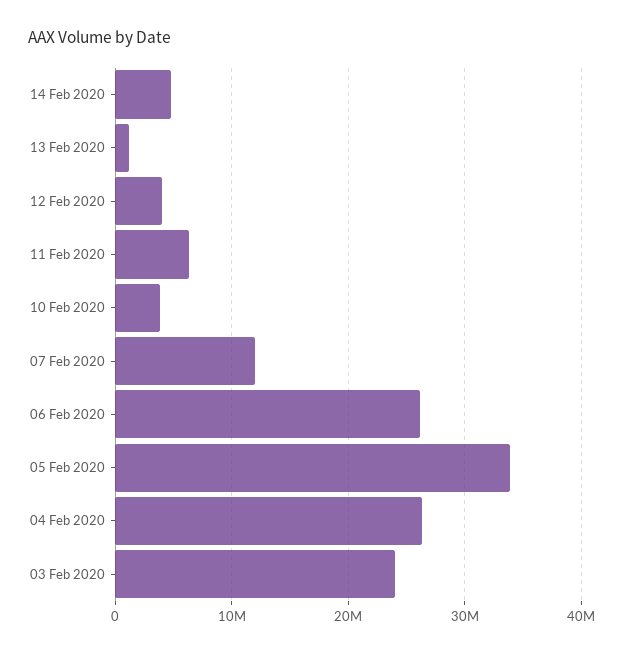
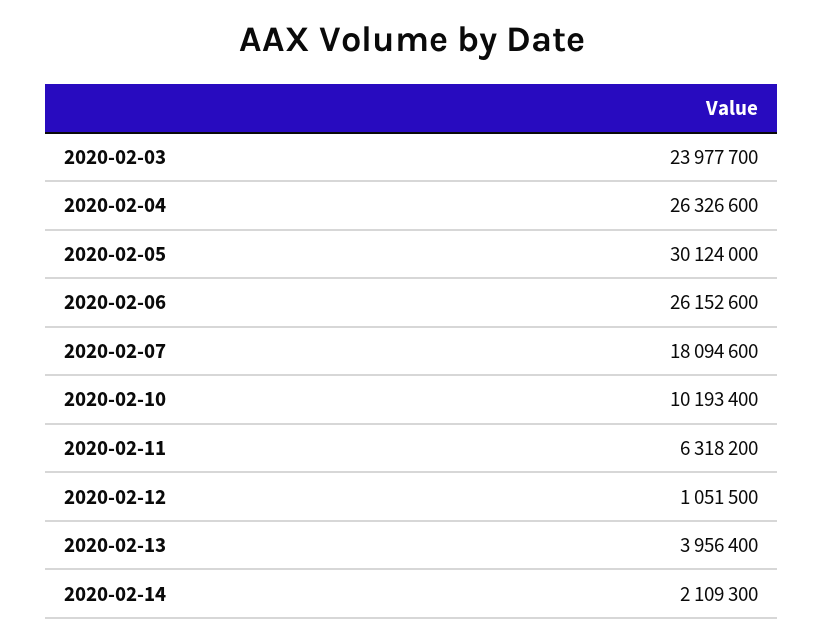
  {
-   "14 Feb 2020": 5000000,
+   "14 Feb 2020": 2109300,
-   "13 Feb 2020": 1000000,
+   "13 Feb 2020": 3956400,
-   "12 Feb 2020": 4000000,
+   "12 Feb 2020": 1051500,
    "11 Feb 2020": 6318200,
-   "10 Feb 2020": 4000000,
+   "10 Feb 2020": 10193400,
-   "07 Feb 2020": 12000000,
+   "07 Feb 2020": 18094600,
    "06 Feb 2020": 26152600,
-   "05 Feb 2020": 34000000,
+   "05 Feb 2020": 30124000,
    "04 Feb 2020": 26326600,
    "03 Feb 2020": 23977700
  }

